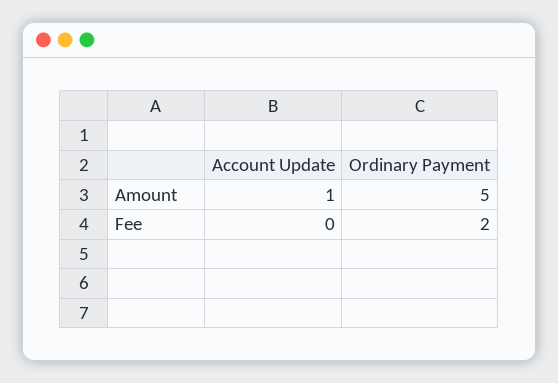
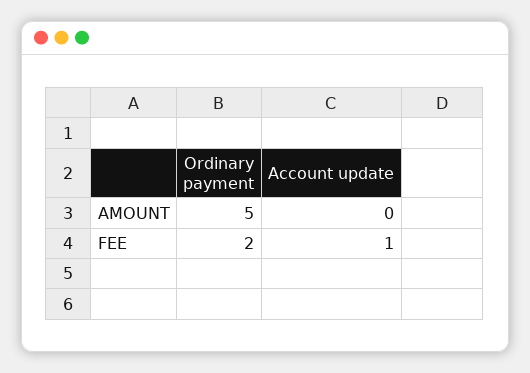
  {
    "Account Update": {
-     "Amount": 1,
+     "Amount": 0,
-     "Fee": 0
+     "Fee": 1
    },
    "Ordinary Payment": {
      "Amount": 5,
      "Fee": 2
    }
  }

